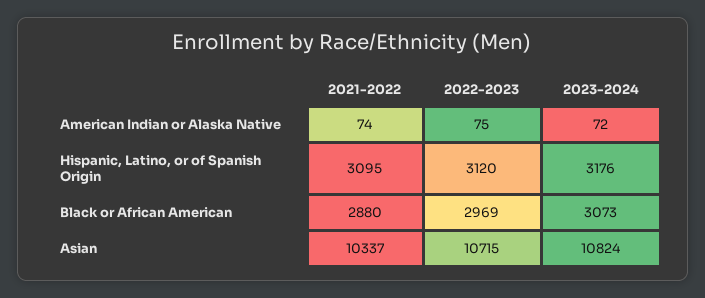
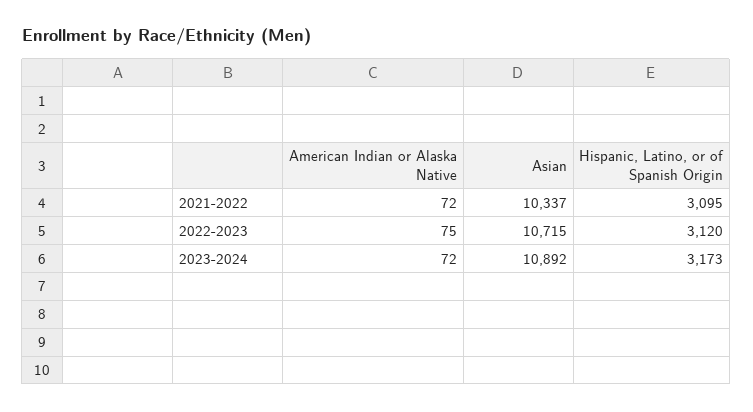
  {
    "2021-2022": {
-     "American Indian or Alaska Native": 74,
+     "American Indian or Alaska Native": 72,
      "Hispanic, Latino, or of Spanish Origin": 3095,
-     "Black or African American": 2880,
      "Asian": 10337
    },
    "2022-2023": {
      "American Indian or Alaska Native": 75,
      "Hispanic, Latino, or of Spanish Origin": 3120,
-     "Black or African American": 2969,
      "Asian": 10715
    },
    "2023-2024": {
      "American Indian or Alaska Native": 72,
-     "Hispanic, Latino, or of Spanish Origin": 3176,
+     "Hispanic, Latino, or of Spanish Origin": 3173,
-     "Black or African American": 3073,
-     "Asian": 10824
+     "Asian": 10892
    }
  }

